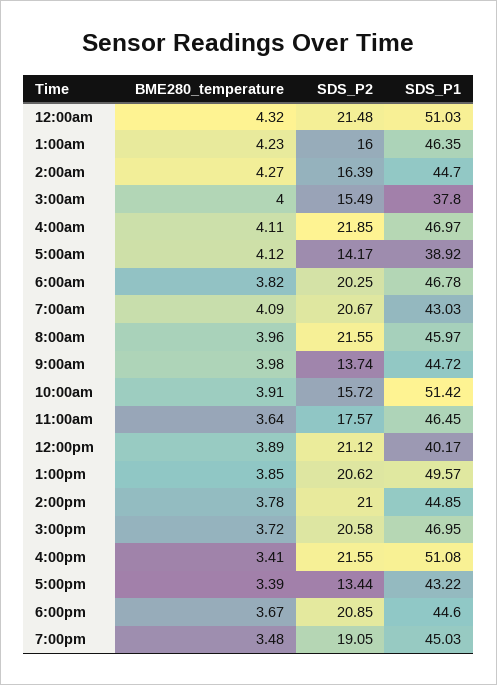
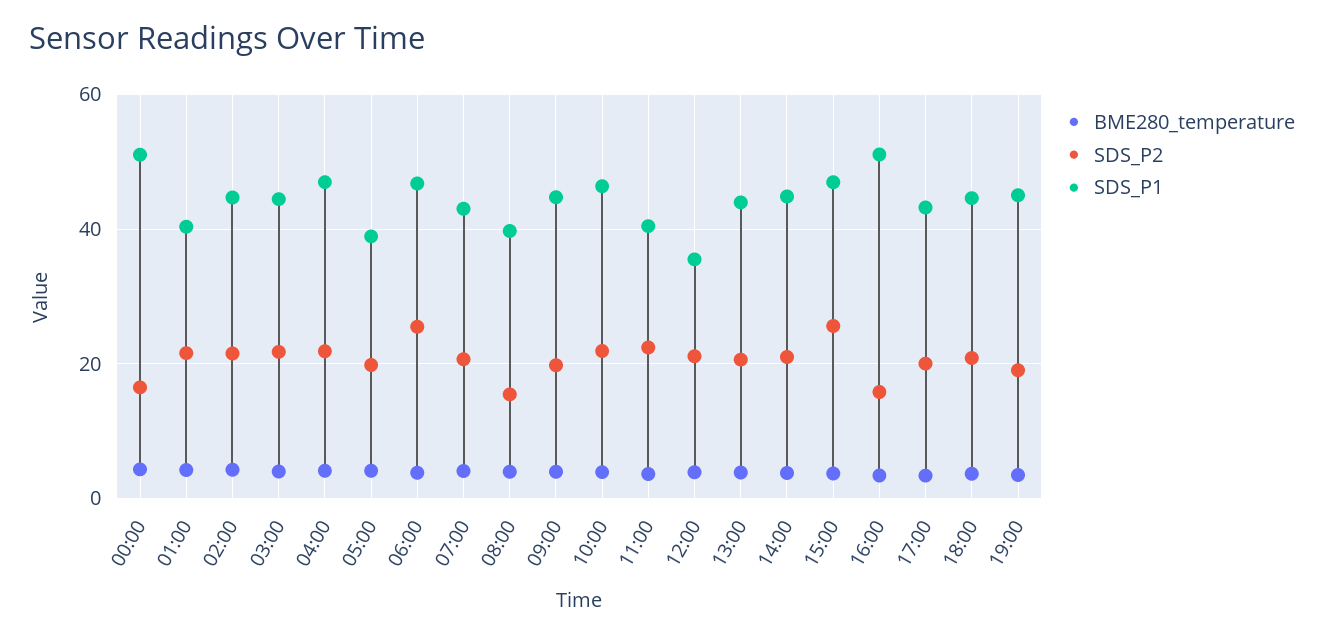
  {
    "BME280_temperature": {
      "12:00am": 4.32,
      "1:00am": 4.23,
      "2:00am": 4.27,
      "3:00am": 4,
      "4:00am": 4.11,
      "5:00am": 4.12,
      "6:00am": 3.82,
      "7:00am": 4.09,
      "8:00am": 3.96,
      "9:00am": 3.98,
      "10:00am": 3.91,
      "11:00am": 3.64,
      "12:00pm": 3.89,
      "1:00pm": 3.85,
      "2:00pm": 3.78,
      "3:00pm": 3.72,
      "4:00pm": 3.41,
      "5:00pm": 3.39,
      "6:00pm": 3.67,
      "7:00pm": 3.48
    },
    "SDS_P2": {
-     "12:00am": 21.48,
+     "12:00am": 16,
-     "1:00am": 16,
+     "1:00am": 22,
-     "2:00am": 16.39,
+     "2:00am": 22,
-     "3:00am": 15.49,
+     "3:00am": 22,
      "4:00am": 21.85,
-     "5:00am": 14.17,
+     "5:00am": 20,
-     "6:00am": 20.25,
+     "6:00am": 26,
      "7:00am": 20.67,
-     "8:00am": 21.55,
+     "8:00am": 16,
-     "9:00am": 13.74,
+     "9:00am": 20,
-     "10:00am": 15.72,
+     "10:00am": 22,
-     "11:00am": 17.57,
+     "11:00am": 22,
      "12:00pm": 21.12,
      "1:00pm": 20.62,
      "2:00pm": 21,
-     "3:00pm": 20.58,
+     "3:00pm": 26,
-     "4:00pm": 21.55,
+     "4:00pm": 16,
-     "5:00pm": 13.44,
+     "5:00pm": 20,
      "6:00pm": 20.85,
      "7:00pm": 19.05
    },
    "SDS_P1": {
      "12:00am": 51.03,
-     "1:00am": 46.35,
+     "1:00am": 40,
      "2:00am": 44.7,
-     "3:00am": 37.8,
+     "3:00am": 44,
      "4:00am": 46.97,
      "5:00am": 38.92,
      "6:00am": 46.78,
      "7:00am": 43.03,
-     "8:00am": 45.97,
+     "8:00am": 40,
      "9:00am": 44.72,
-     "10:00am": 51.42,
+     "10:00am": 46,
-     "11:00am": 46.45,
+     "11:00am": 40,
-     "12:00pm": 40.17,
+     "12:00pm": 36,
-     "1:00pm": 49.57,
+     "1:00pm": 44,
      "2:00pm": 44.85,
      "3:00pm": 46.95,
      "4:00pm": 51.08,
      "5:00pm": 43.22,
      "6:00pm": 44.6,
      "7:00pm": 45.03
    }
  }

